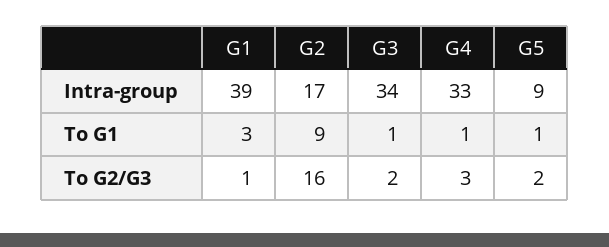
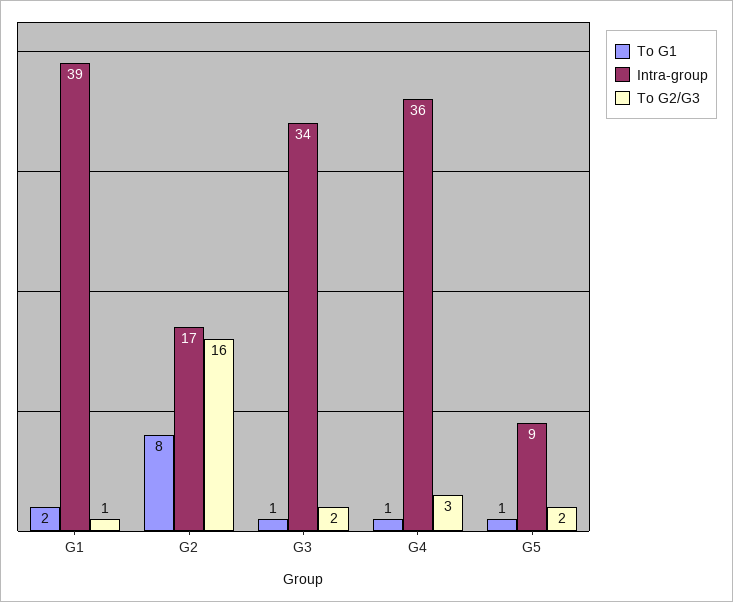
  {
    "Intra-group": {
      "G1": 39,
      "G2": 17,
      "G3": 34,
-     "G4": 33,
+     "G4": 36,
      "G5": 9
    },
    "To G1": {
-     "G1": 3,
+     "G1": 2,
-     "G2": 9,
+     "G2": 8,
      "G3": 1,
      "G4": 1,
      "G5": 1
    },
    "To G2/G3": {
      "G1": 1,
      "G2": 16,
      "G3": 2,
      "G4": 3,
      "G5": 2
    }
  }

